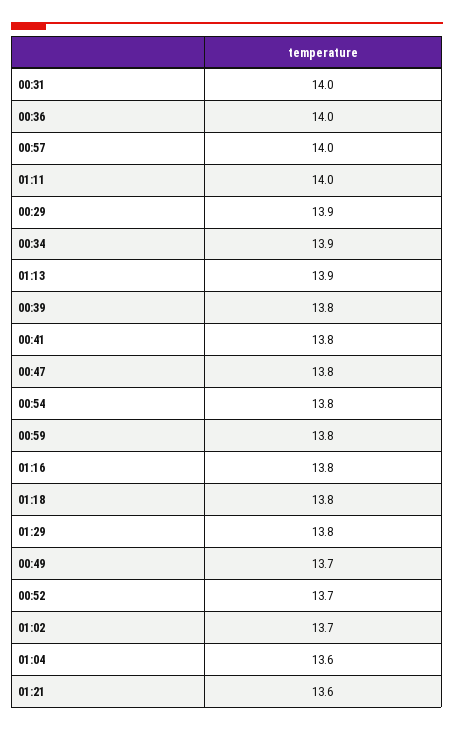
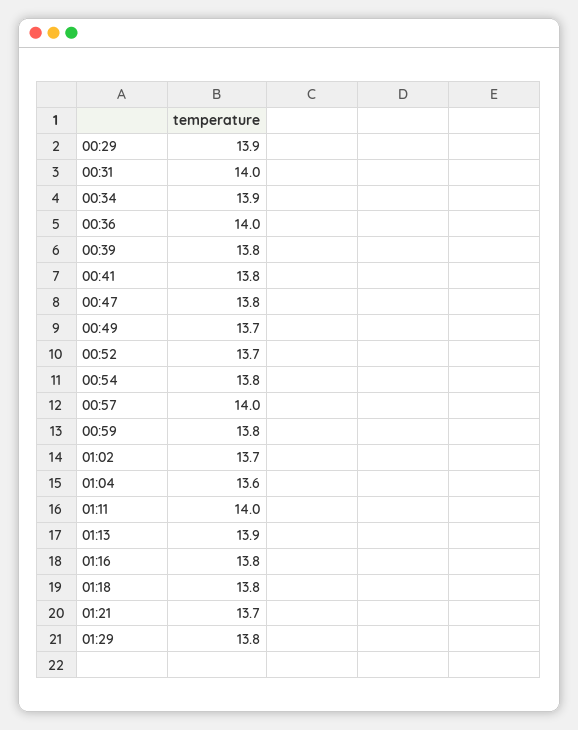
  {
    "00:31": 14,
    "00:36": 14,
    "00:57": 14,
    "01:11": 14,
    "00:29": 13.9,
    "00:34": 13.9,
    "01:13": 13.9,
    "00:39": 13.8,
    "00:41": 13.8,
    "00:47": 13.8,
    "00:54": 13.8,
    "00:59": 13.8,
    "01:16": 13.8,
    "01:18": 13.8,
    "01:29": 13.8,
    "00:49": 13.7,
    "00:52": 13.7,
    "01:02": 13.7,
    "01:04": 13.6,
-   "01:21": 13.6
+   "01:21": 13.7
  }

